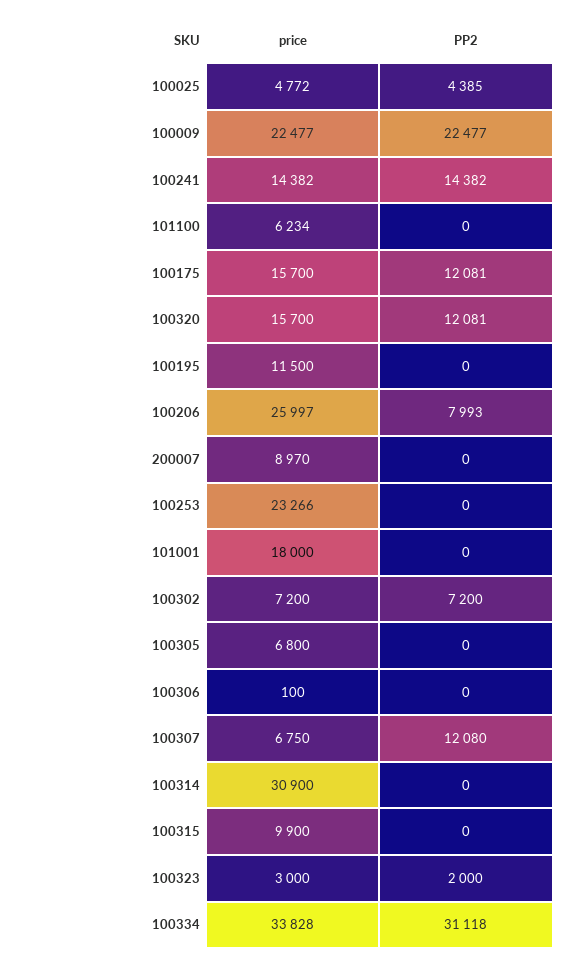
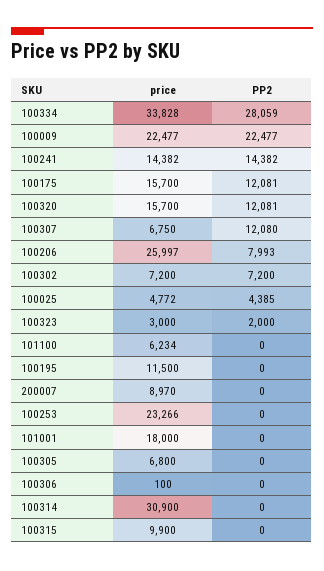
  {
    "price": {
      "100025": 4772,
      "100009": 22477,
      "100241": 14382,
      "101100": 6234,
      "100175": 15700,
      "100320": 15700,
      "100195": 11500,
      "100206": 25997,
      "200007": 8970,
      "100253": 23266,
      "101001": 18000,
      "100302": 7200,
      "100305": 6800,
      "100306": 100,
      "100307": 6750,
      "100314": 30900,
      "100315": 9900,
      "100323": 3000,
      "100334": 33828
    },
    "PP2": {
      "100025": 4385,
      "100009": 22477,
      "100241": 14382,
      "101100": 0,
      "100175": 12081,
      "100320": 12081,
      "100195": 0,
      "100206": 7993,
      "200007": 0,
      "100253": 0,
      "101001": 0,
      "100302": 7200,
      "100305": 0,
      "100306": 0,
      "100307": 12080,
      "100314": 0,
      "100315": 0,
      "100323": 2000,
-     "100334": 31118
+     "100334": 28059
    }
  }

